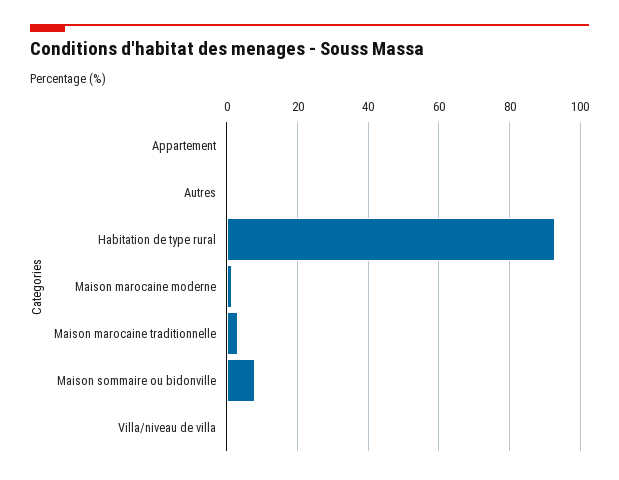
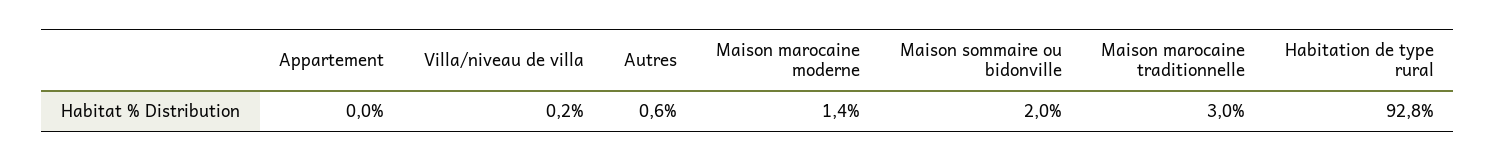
  {
    "Appartement": 0,
    "Autres": 0.6,
    "Habitation de type rural": 92.8,
    "Maison marocaine moderne": 1.4,
    "Maison marocaine traditionnelle": 3,
-   "Maison sommaire ou bidonville": 8,
+   "Maison sommaire ou bidonville": 2,
    "Villa/niveau de villa": 0.2
  }

